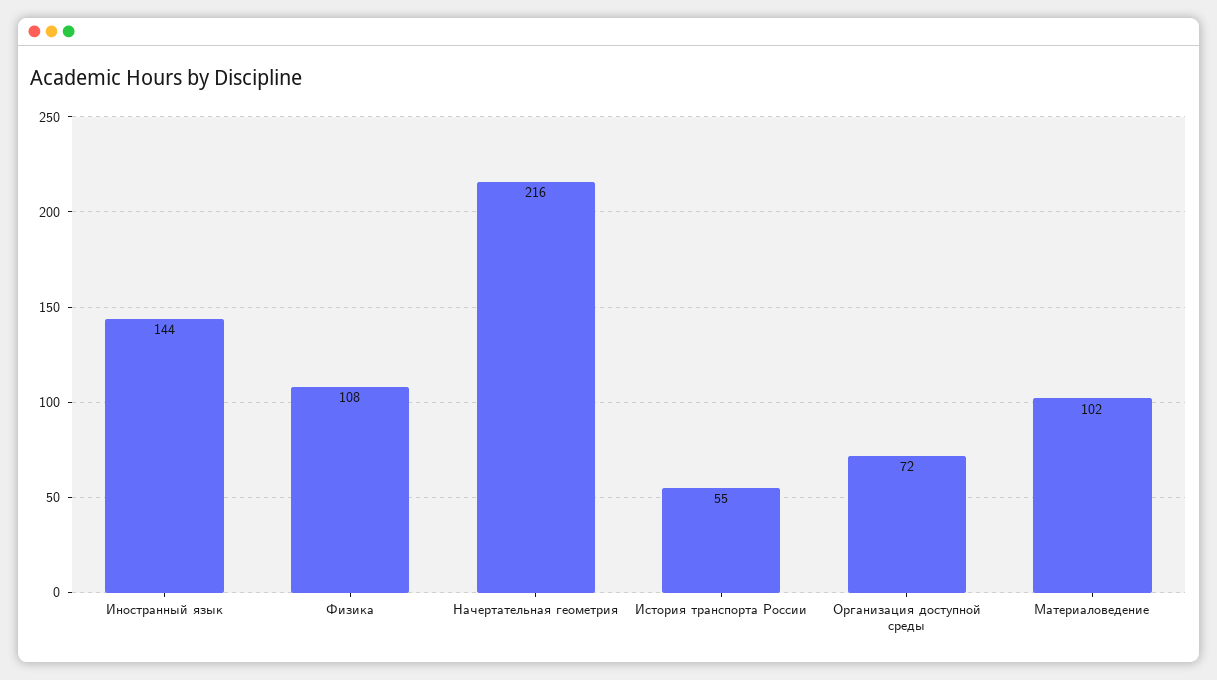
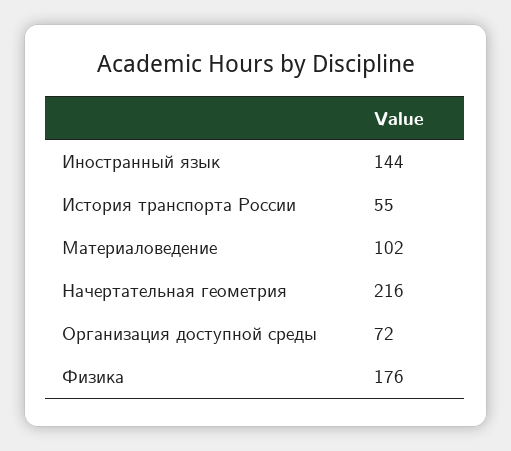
  {
    "Иностранный язык": 144,
-   "Физика": 108,
+   "Физика": 176,
    "Начертательная геометрия": 216,
    "История транспорта России": 55,
    "Организация доступной среды": 72,
    "Материаловедение": 102
  }

